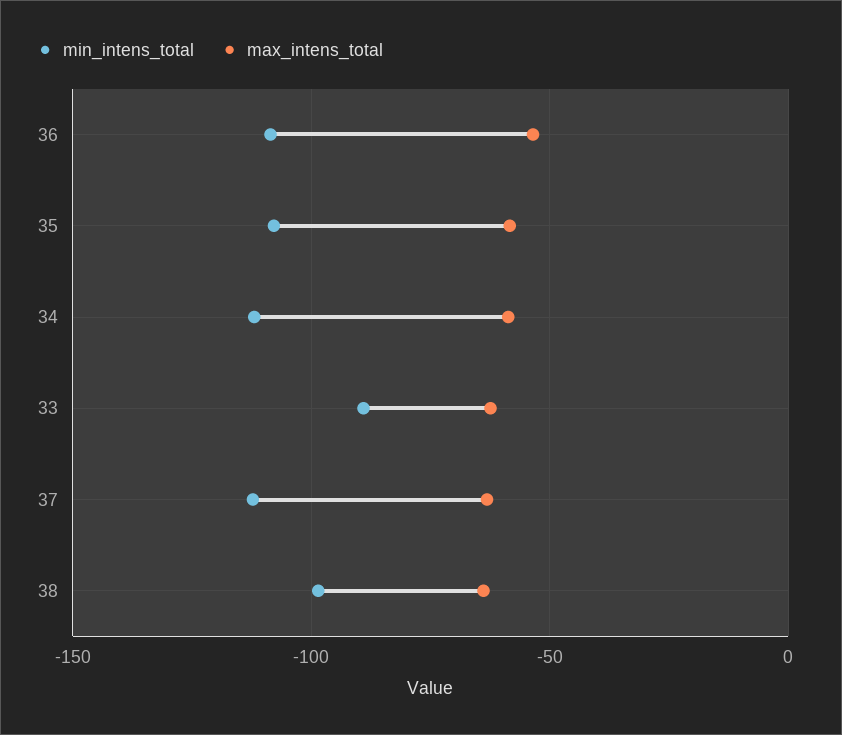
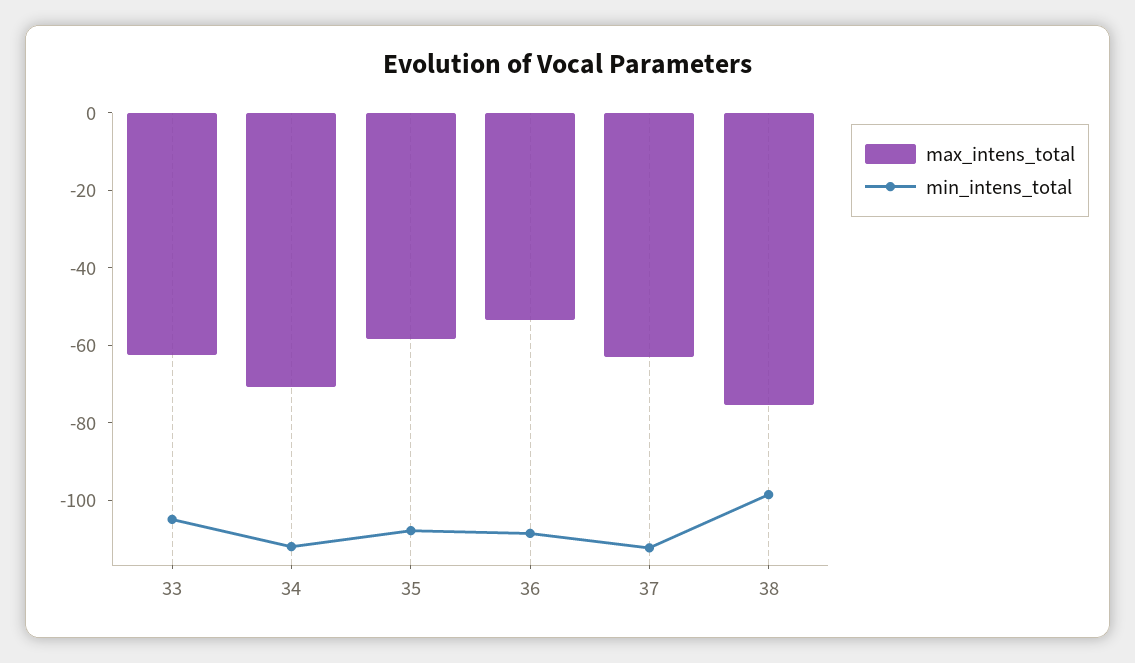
  {
    "min_intens_total": {
      "36": -110,
      "35": -110,
      "34": -110,
-     "33": -90,
+     "33": -105,
      "37": -110,
      "38": -100
    },
    "max_intens_total": {
      "36": -55,
      "35": -60,
-     "34": -60,
+     "34": -70,
      "33": -60,
      "37": -65,
-     "38": -65
+     "38": -75
    }
  }

